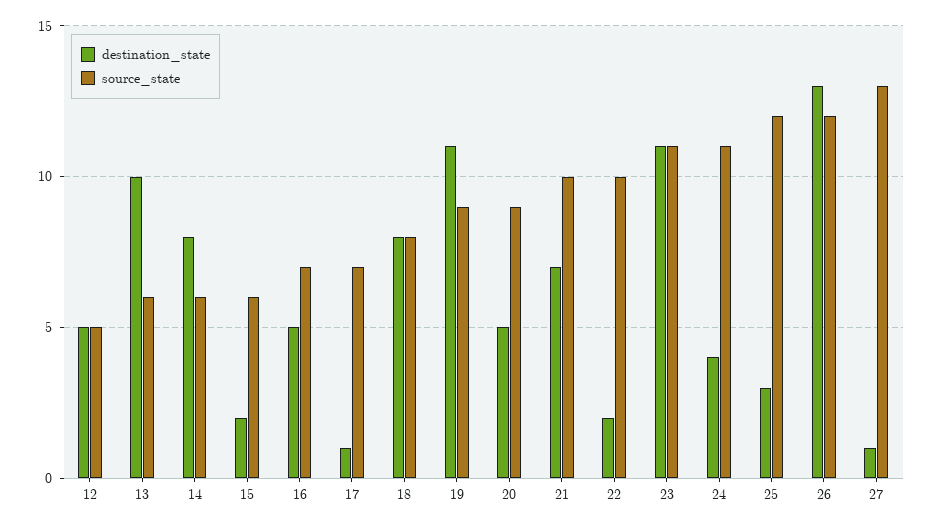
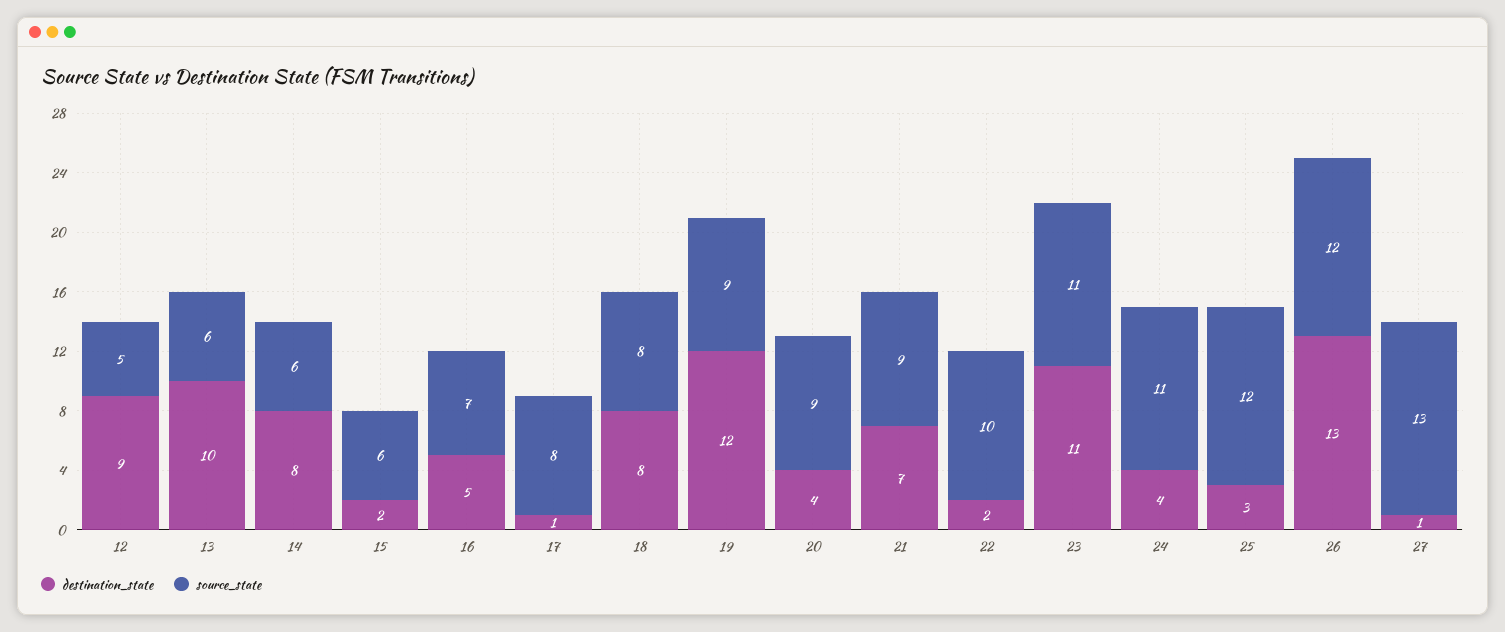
  {
    "destination_state": {
-     "12": 5,
+     "12": 9,
      "13": 10,
      "14": 8,
      "15": 2,
      "16": 5,
      "17": 1,
      "18": 8,
-     "19": 11,
+     "19": 12,
-     "20": 5,
+     "20": 4,
      "21": 7,
      "22": 2,
      "23": 11,
      "24": 4,
      "25": 3,
      "26": 13,
      "27": 1
    },
    "source_state": {
      "12": 5,
      "13": 6,
      "14": 6,
      "15": 6,
      "16": 7,
-     "17": 7,
+     "17": 8,
      "18": 8,
      "19": 9,
      "20": 9,
-     "21": 10,
+     "21": 9,
      "22": 10,
      "23": 11,
      "24": 11,
      "25": 12,
      "26": 12,
      "27": 13
    }
  }

